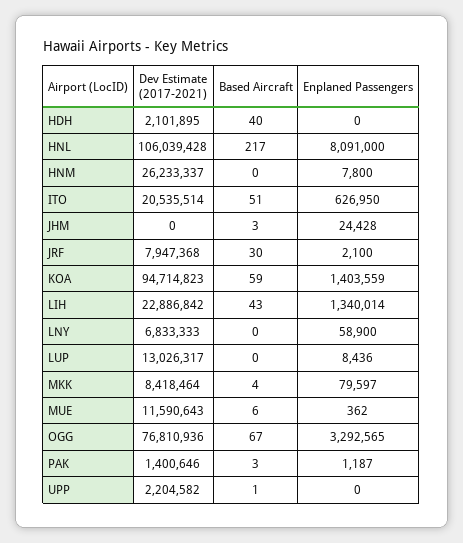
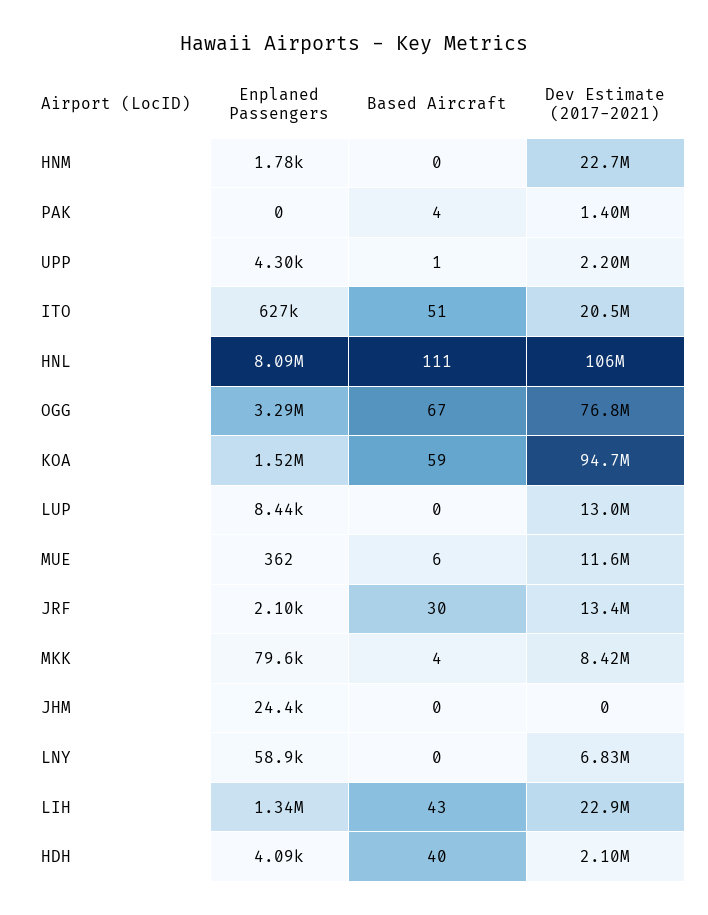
  {
    "Dev Estimate (2017-2021)": {
      "HDH": 2101895,
      "HNL": 106039428,
-     "HNM": 26233337,
+     "HNM": 22700000,
      "ITO": 20535514,
      "JHM": 0,
-     "JRF": 7947368,
+     "JRF": 13400000,
      "KOA": 94714823,
      "LIH": 22886842,
      "LNY": 6833333,
      "LUP": 13026317,
      "MKK": 8418464,
      "MUE": 11590643,
      "OGG": 76810936,
      "PAK": 1400646,
      "UPP": 2204582
    },
    "Based Aircraft": {
      "HDH": 40,
-     "HNL": 217,
+     "HNL": 111,
      "HNM": 0,
      "ITO": 51,
-     "JHM": 3,
+     "JHM": 0,
      "JRF": 30,
      "KOA": 59,
      "LIH": 43,
      "LNY": 0,
      "LUP": 0,
      "MKK": 4,
      "MUE": 6,
      "OGG": 67,
-     "PAK": 3,
+     "PAK": 4,
      "UPP": 1
    },
    "Enplaned Passengers": {
-     "HDH": 0,
+     "HDH": 4090,
      "HNL": 8091000,
-     "HNM": 7800,
+     "HNM": 1780,
      "ITO": 626950,
      "JHM": 24428,
      "JRF": 2100,
-     "KOA": 1403559,
+     "KOA": 1520000,
      "LIH": 1340014,
      "LNY": 58900,
      "LUP": 8436,
      "MKK": 79597,
      "MUE": 362,
      "OGG": 3292565,
-     "PAK": 1187,
+     "PAK": 0,
-     "UPP": 0
+     "UPP": 4300
    }
  }

